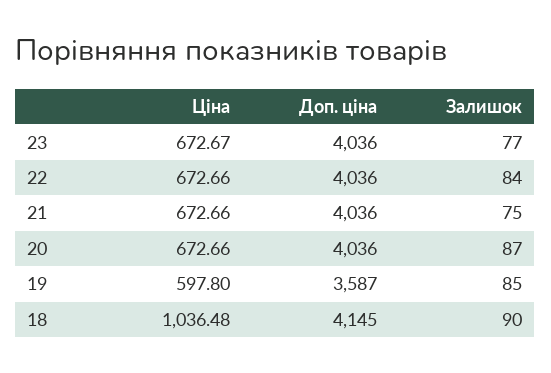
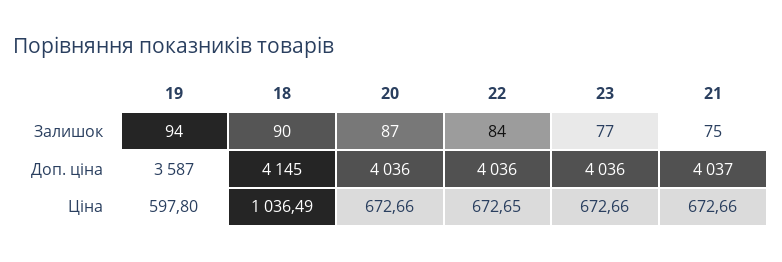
  {
    "Ціна": {
-     "23": 672.67,
+     "23": 672.66,
-     "22": 672.66,
+     "22": 672.65,
      "21": 672.66,
      "20": 672.66,
      "19": 597.8,
-     "18": 1036.48
+     "18": 1036.49
    },
    "Доп. ціна": {
      "23": 4036,
      "22": 4036,
-     "21": 4036,
+     "21": 4037,
      "20": 4036,
      "19": 3587,
      "18": 4145
    },
    "Залишок": {
      "23": 77,
      "22": 84,
      "21": 75,
      "20": 87,
-     "19": 85,
+     "19": 94,
      "18": 90
    }
  }

